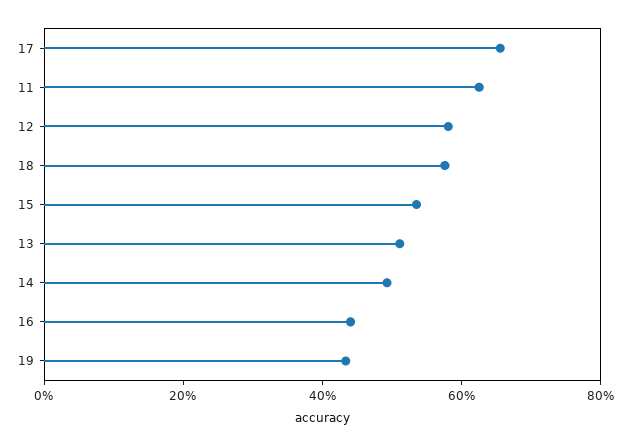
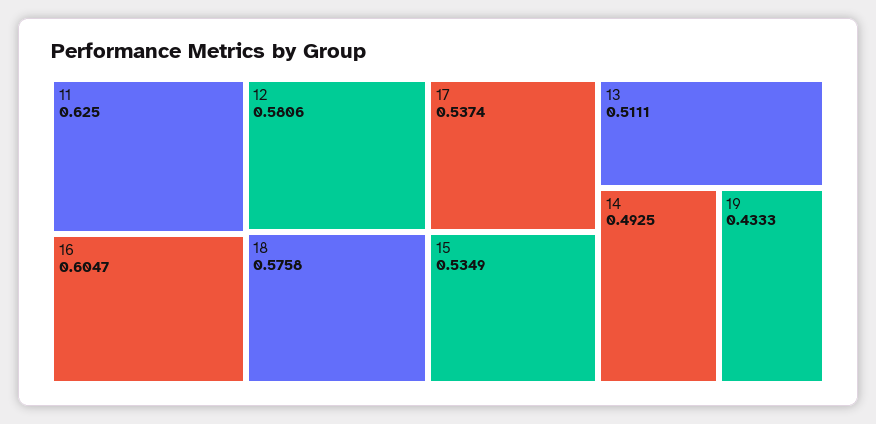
  {
-   "17": 0.65,
+   "17": 0.5374,
    "11": 0.625,
    "12": 0.5806,
    "18": 0.5758,
    "15": 0.5349,
    "13": 0.5111,
    "14": 0.4925,
-   "16": 0.45,
+   "16": 0.6047,
    "19": 0.4333
  }

